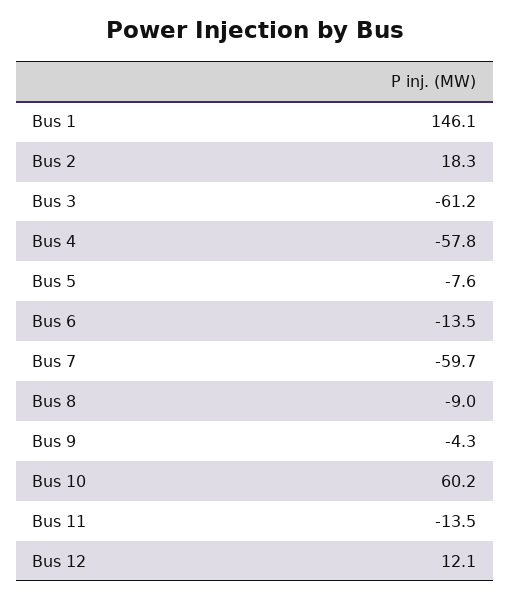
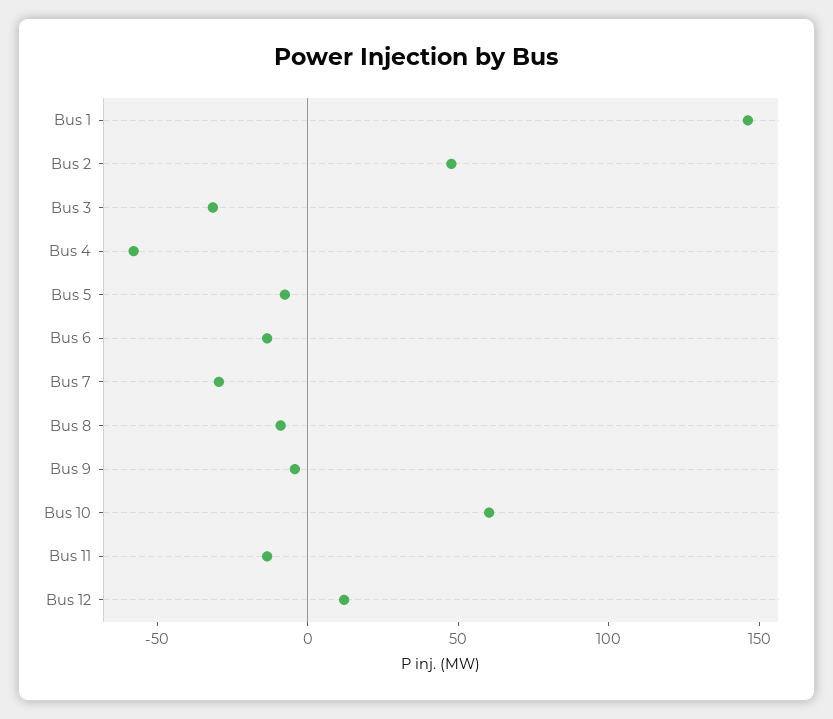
  {
    "Bus 1": 146.1,
-   "Bus 2": 18.3,
+   "Bus 2": 50,
-   "Bus 3": -61.2,
+   "Bus 3": -30,
    "Bus 4": -57.8,
    "Bus 5": -7.6,
    "Bus 6": -13.5,
-   "Bus 7": -59.7,
+   "Bus 7": -30,
    "Bus 8": -9,
    "Bus 9": -4.3,
    "Bus 10": 60.2,
    "Bus 11": -13.5,
    "Bus 12": 12.1
  }

